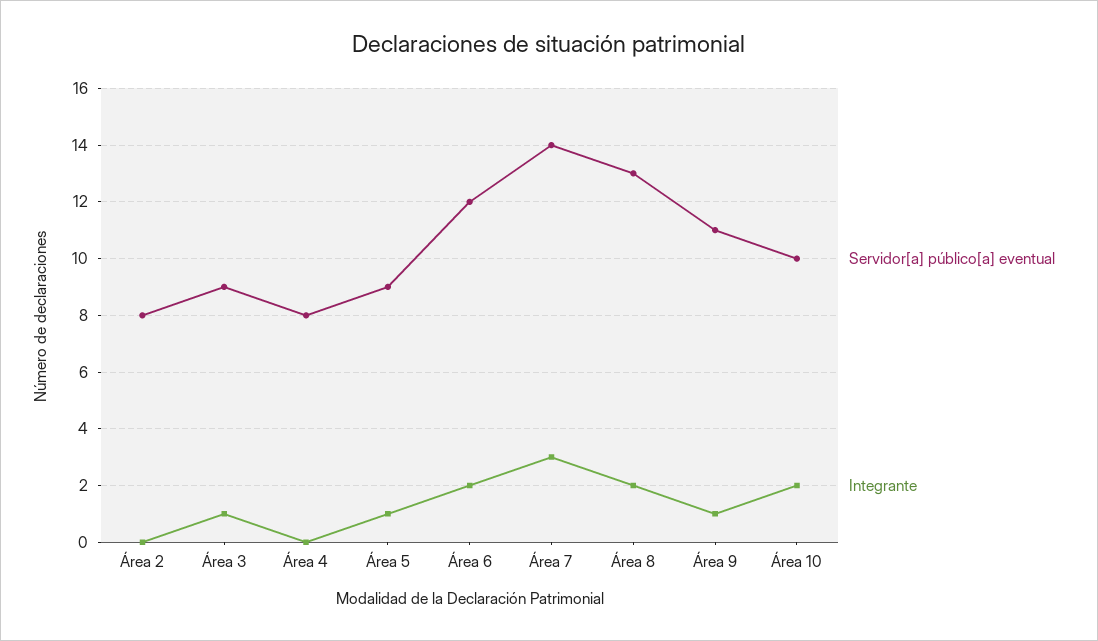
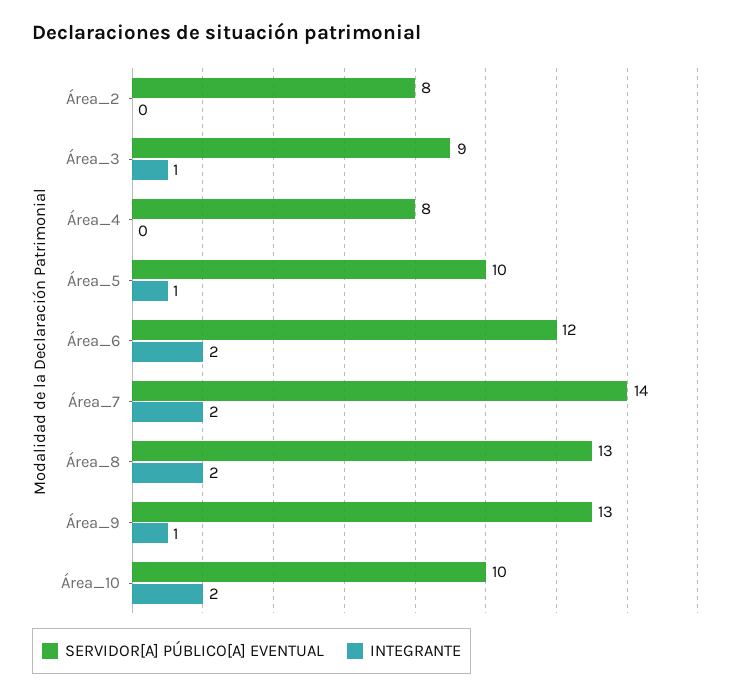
  {
    "Servidor[a] público[a] eventual": {
      "Área 2": 8,
      "Área 3": 9,
      "Área 4": 8,
-     "Área 5": 9,
+     "Área 5": 10,
      "Área 6": 12,
      "Área 7": 14,
      "Área 8": 13,
-     "Área 9": 11,
+     "Área 9": 13,
      "Área 10": 10
    },
    "Integrante": {
      "Área 2": 0,
      "Área 3": 1,
      "Área 4": 0,
      "Área 5": 1,
      "Área 6": 2,
-     "Área 7": 3,
+     "Área 7": 2,
      "Área 8": 2,
      "Área 9": 1,
      "Área 10": 2
    }
  }

